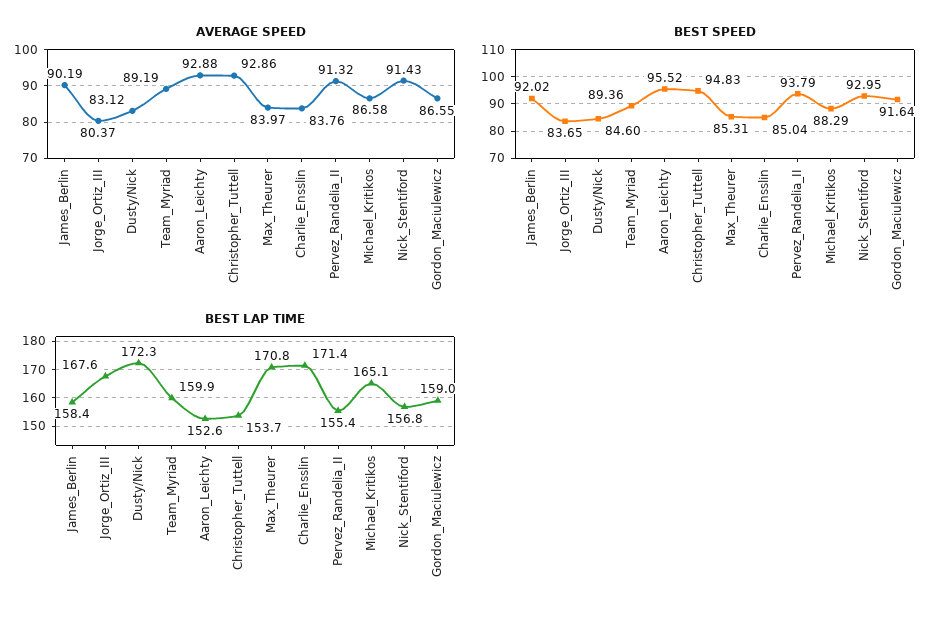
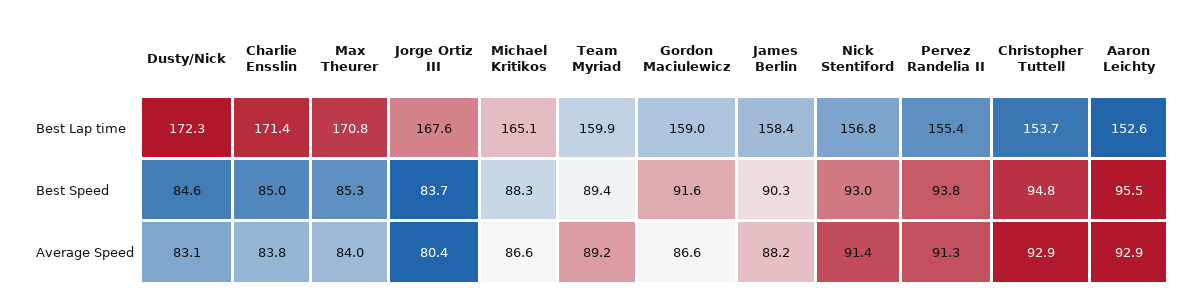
  {
    "AVERAGE SPEED": {
-     "James_Berlin": 90.19,
+     "James_Berlin": 88.2,
      "Jorge_Ortiz_III": 80.37,
      "Dusty/Nick": 83.12,
      "Team_Myriad": 89.19,
      "Aaron_Leichty": 92.88,
      "Christopher_Tuttell": 92.86,
      "Max_Theurer": 83.97,
      "Charlie_Ensslin": 83.76,
      "Pervez_Randelia_II": 91.32,
      "Michael_Kritikos": 86.58,
      "Nick_Stentiford": 91.43,
      "Gordon_Maciulewicz": 86.55
    },
    "BEST SPEED": {
-     "James_Berlin": 92.02,
+     "James_Berlin": 90.3,
      "Jorge_Ortiz_III": 83.65,
      "Dusty/Nick": 84.6,
      "Team_Myriad": 89.36,
      "Aaron_Leichty": 95.52,
      "Christopher_Tuttell": 94.83,
      "Max_Theurer": 85.31,
      "Charlie_Ensslin": 85.04,
      "Pervez_Randelia_II": 93.79,
      "Michael_Kritikos": 88.29,
      "Nick_Stentiford": 92.95,
      "Gordon_Maciulewicz": 91.64
    },
    "BEST LAP TIME": {
      "James_Berlin": 158.4,
      "Jorge_Ortiz_III": 167.6,
      "Dusty/Nick": 172.3,
      "Team_Myriad": 159.9,
      "Aaron_Leichty": 152.6,
      "Christopher_Tuttell": 153.7,
      "Max_Theurer": 170.8,
      "Charlie_Ensslin": 171.4,
      "Pervez_Randelia_II": 155.4,
      "Michael_Kritikos": 165.1,
      "Nick_Stentiford": 156.8,
      "Gordon_Maciulewicz": 159
    }
  }

